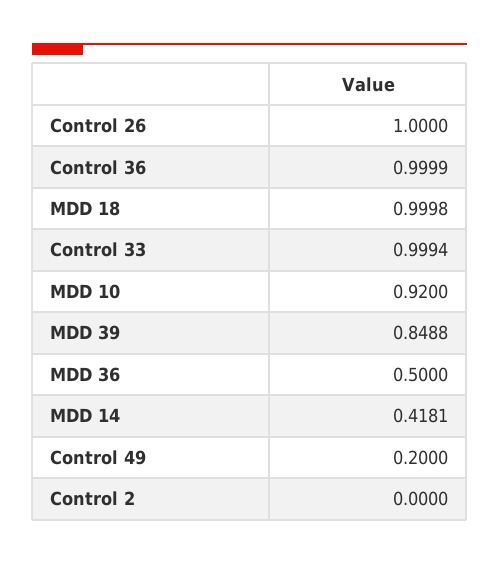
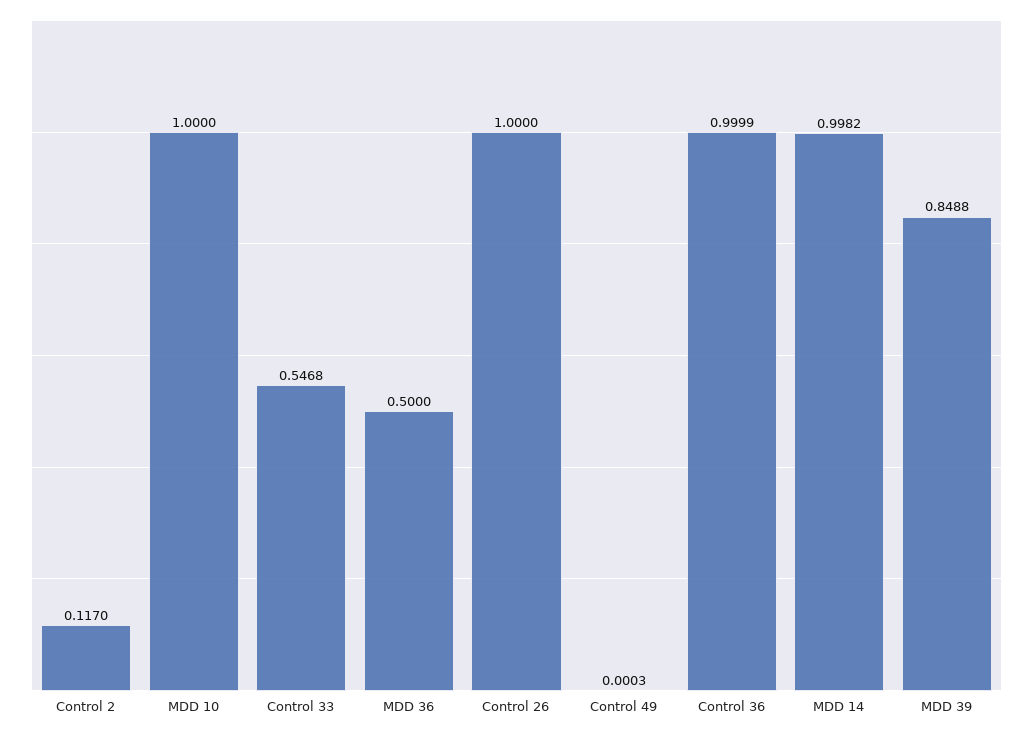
  {
    "Control 26": 1,
    "Control 36": 0.9999,
-   "MDD 18": 0.9998,
-   "Control 33": 0.9994,
+   "Control 33": 0.5468,
-   "MDD 10": 0.92,
+   "MDD 10": 1,
    "MDD 39": 0.8488,
    "MDD 36": 0.5,
-   "MDD 14": 0.4181,
+   "MDD 14": 0.9982,
-   "Control 49": 0.2,
+   "Control 49": 0.0003,
-   "Control 2": 0
+   "Control 2": 0.117
  }

